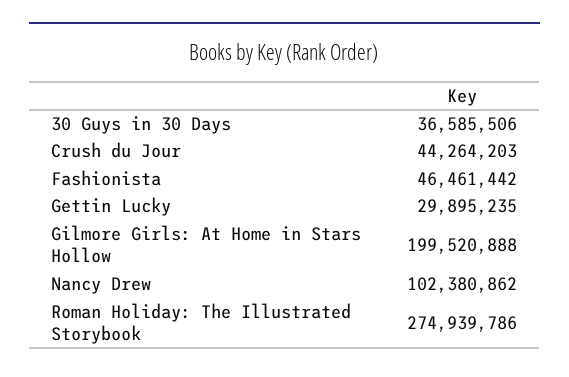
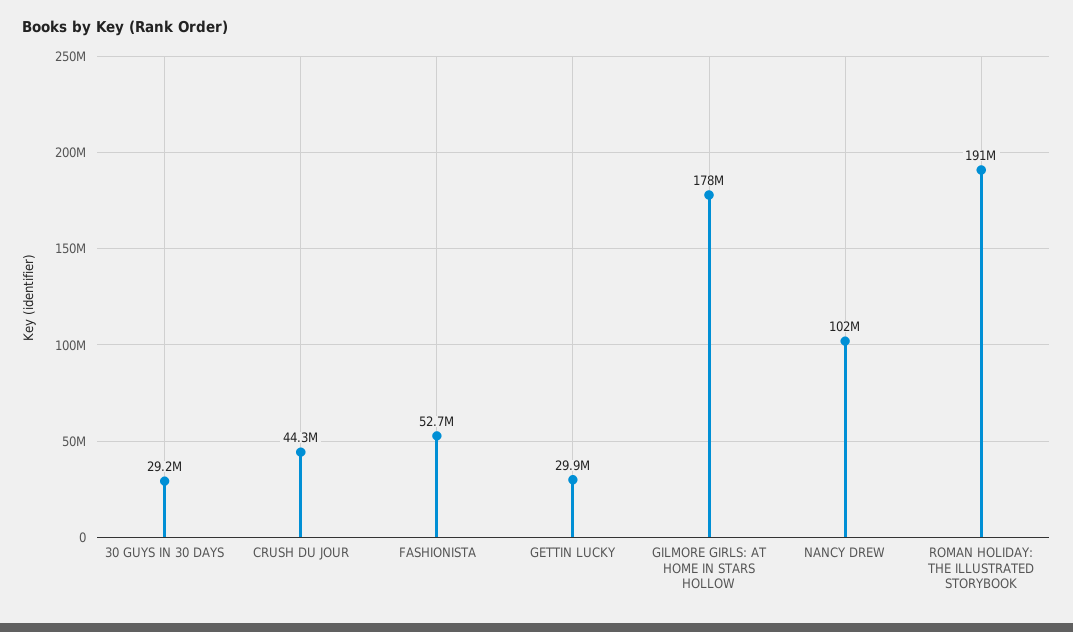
  {
-   "30 Guys in 30 Days": 36585506,
+   "30 Guys in 30 Days": 29200000,
    "Crush du Jour": 44264203,
-   "Fashionista": 46461442,
+   "Fashionista": 52700000,
    "Gettin Lucky": 29895235,
-   "Gilmore Girls: At Home in Stars Hollow": 199520888,
+   "Gilmore Girls: At Home in Stars Hollow": 178000000,
    "Nancy Drew": 102380862,
-   "Roman Holiday: The Illustrated Storybook": 274939786
+   "Roman Holiday: The Illustrated Storybook": 191000000
  }

